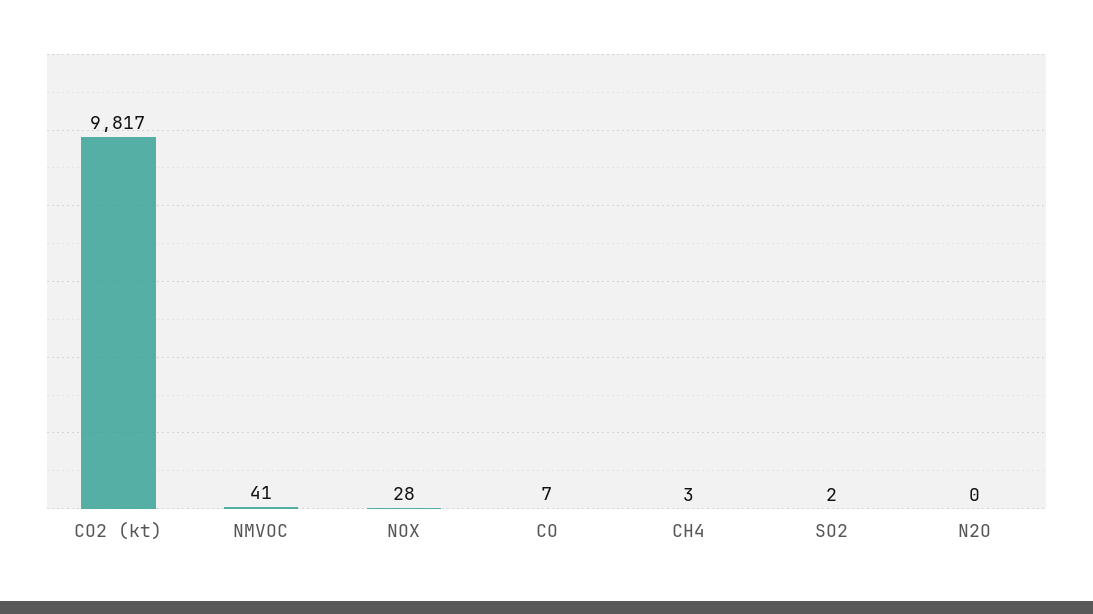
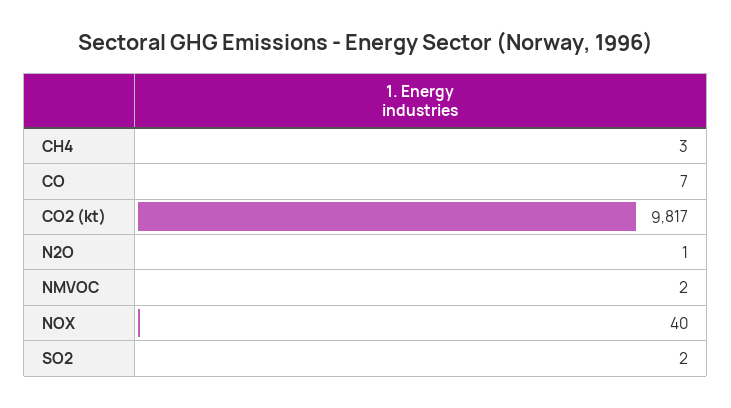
  {
    "CO2 (kt)": 9817,
-   "NMVOC": 41,
+   "NMVOC": 2,
-   "NOX": 28,
+   "NOX": 40,
    "CO": 7,
    "CH4": 3,
    "SO2": 2,
-   "N2O": 0
+   "N2O": 1
  }

